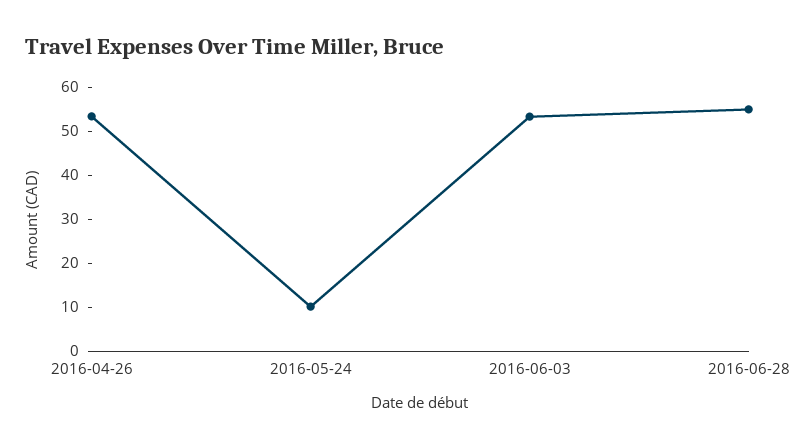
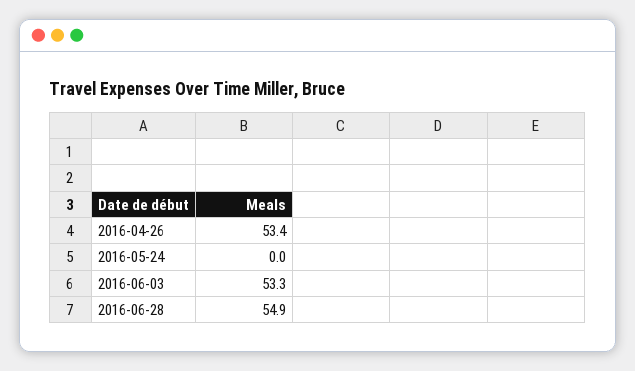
  {
    "2016-04-26": 53.4,
-   "2016-05-24": 10,
+   "2016-05-24": 0,
    "2016-06-03": 53.3,
    "2016-06-28": 54.9
  }

